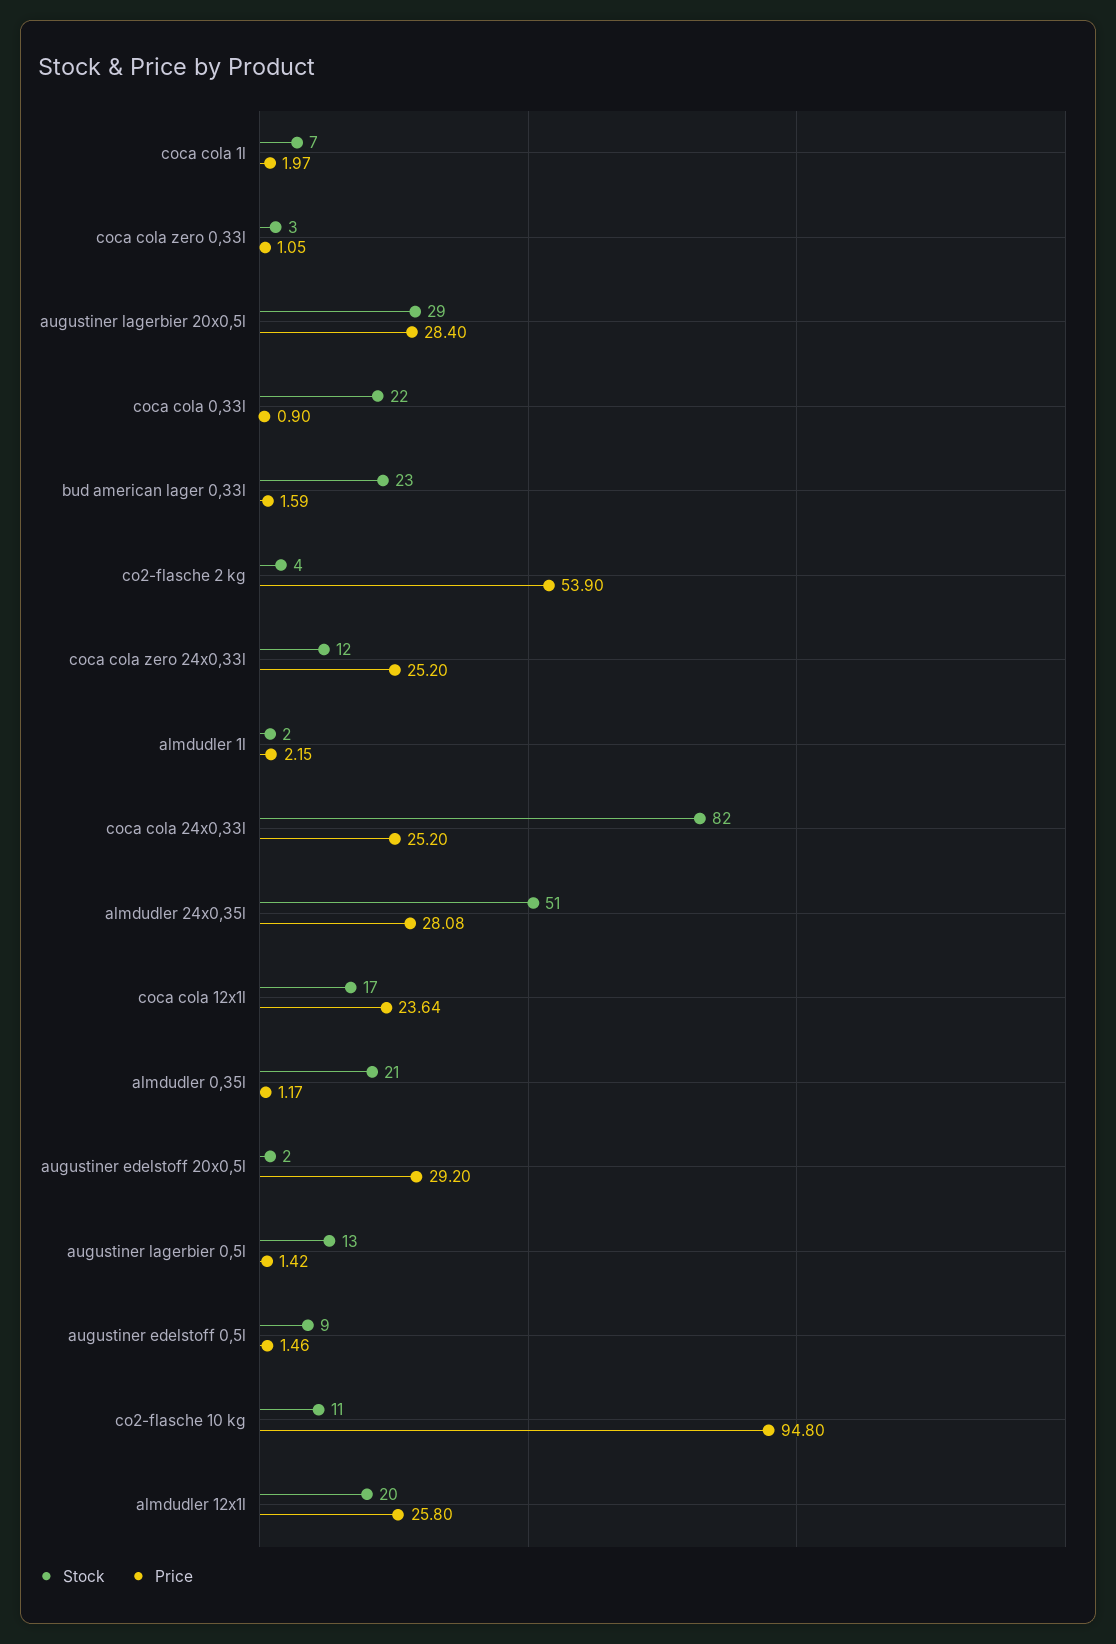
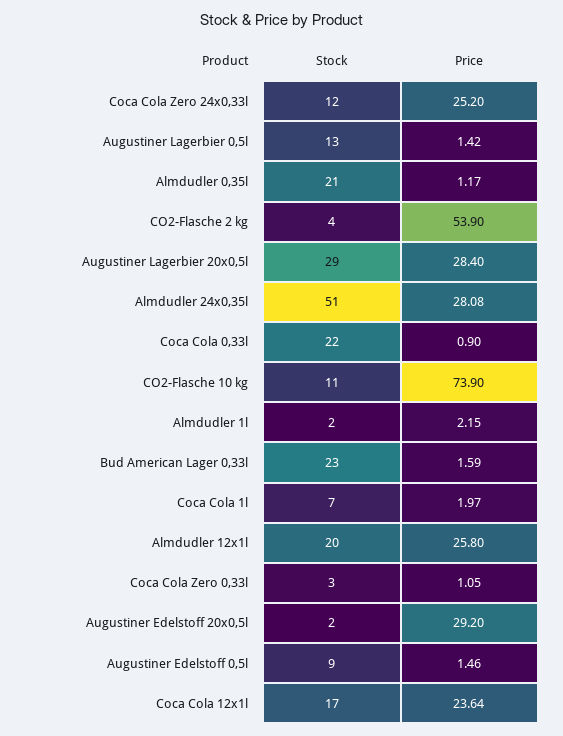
  {
    "Stock": {
      "coca cola 1l": 7,
      "coca cola zero 0,33l": 3,
      "augustiner lagerbier 20x0,5l": 29,
      "coca cola 0,33l": 22,
      "bud american lager 0,33l": 23,
      "co2-flasche 2 kg": 4,
      "coca cola zero 24x0,33l": 12,
      "almdudler 1l": 2,
-     "coca cola 24x0,33l": 82,
      "almdudler 24x0,35l": 51,
      "coca cola 12x1l": 17,
      "almdudler 0,35l": 21,
      "augustiner edelstoff 20x0,5l": 2,
      "augustiner lagerbier 0,5l": 13,
      "augustiner edelstoff 0,5l": 9,
      "co2-flasche 10 kg": 11,
      "almdudler 12x1l": 20
    },
    "Price": {
      "coca cola 1l": 1.97,
      "coca cola zero 0,33l": 1.05,
      "augustiner lagerbier 20x0,5l": 28.4,
      "coca cola 0,33l": 0.9,
      "bud american lager 0,33l": 1.59,
      "co2-flasche 2 kg": 53.9,
      "coca cola zero 24x0,33l": 25.2,
      "almdudler 1l": 2.15,
-     "coca cola 24x0,33l": 25.2,
      "almdudler 24x0,35l": 28.08,
      "coca cola 12x1l": 23.64,
      "almdudler 0,35l": 1.17,
      "augustiner edelstoff 20x0,5l": 29.2,
      "augustiner lagerbier 0,5l": 1.42,
      "augustiner edelstoff 0,5l": 1.46,
-     "co2-flasche 10 kg": 94.8,
+     "co2-flasche 10 kg": 73.9,
      "almdudler 12x1l": 25.8
    }
  }

